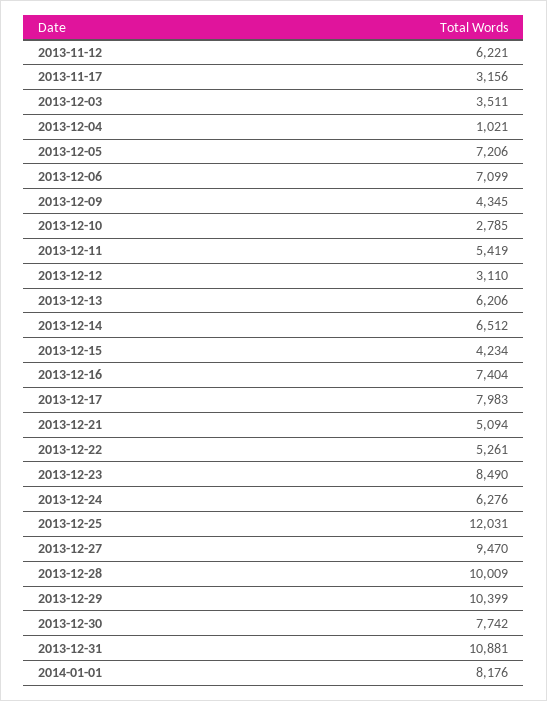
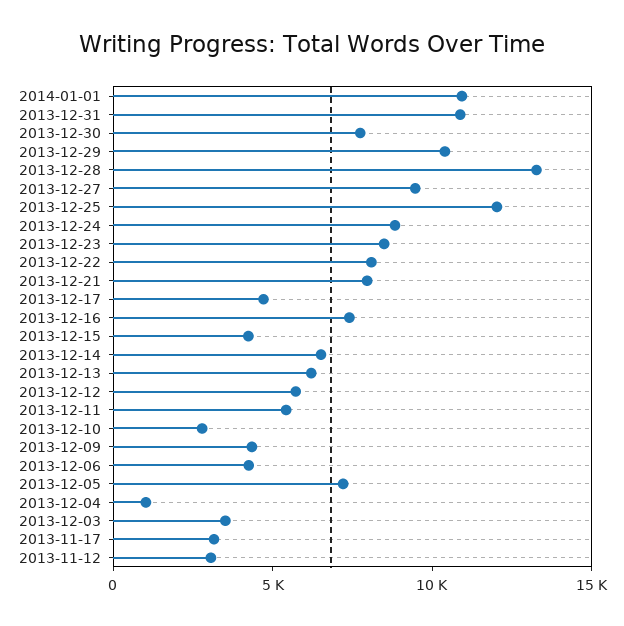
  {
-   "2013-11-12": 6221,
+   "2013-11-12": 3000,
    "2013-11-17": 3156,
    "2013-12-03": 3511,
    "2013-12-04": 1021,
    "2013-12-05": 7206,
-   "2013-12-06": 7099,
+   "2013-12-06": 4000,
    "2013-12-09": 4345,
    "2013-12-10": 2785,
    "2013-12-11": 5419,
-   "2013-12-12": 3110,
+   "2013-12-12": 6000,
    "2013-12-13": 6206,
    "2013-12-14": 6512,
    "2013-12-15": 4234,
    "2013-12-16": 7404,
-   "2013-12-17": 7983,
+   "2013-12-17": 5000,
-   "2013-12-21": 5094,
+   "2013-12-21": 8000,
-   "2013-12-22": 5261,
+   "2013-12-22": 8000,
    "2013-12-23": 8490,
-   "2013-12-24": 6276,
+   "2013-12-24": 9000,
    "2013-12-25": 12031,
    "2013-12-27": 9470,
-   "2013-12-28": 10009,
+   "2013-12-28": 13000,
    "2013-12-29": 10399,
    "2013-12-30": 7742,
    "2013-12-31": 10881,
-   "2014-01-01": 8176
+   "2014-01-01": 11000
  }

